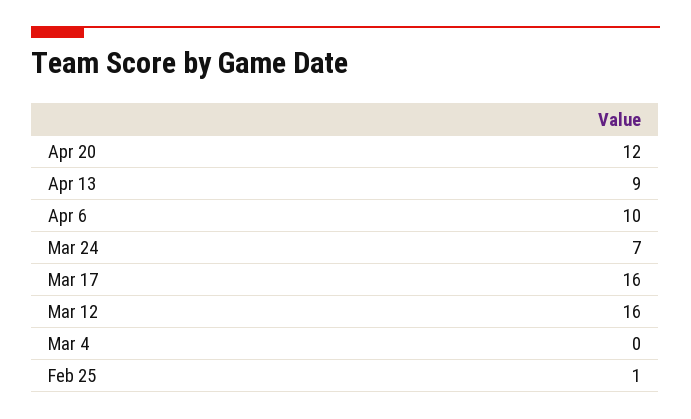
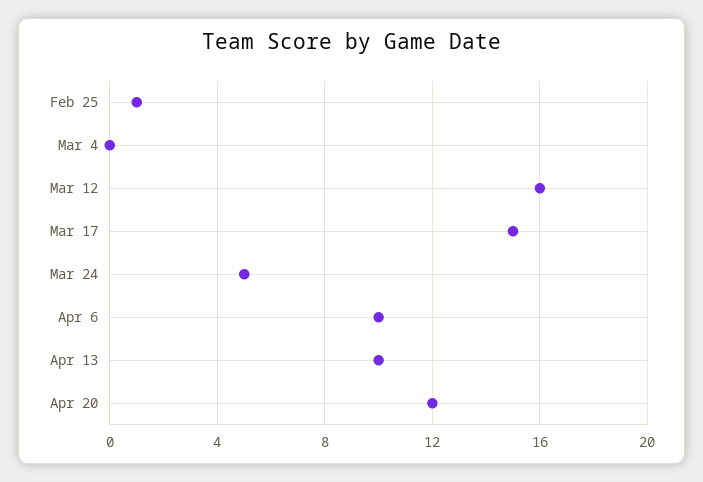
  {
    "Apr 20": 12,
-   "Apr 13": 9,
+   "Apr 13": 10,
    "Apr 6": 10,
-   "Mar 24": 7,
+   "Mar 24": 5,
-   "Mar 17": 16,
+   "Mar 17": 15,
    "Mar 12": 16,
    "Mar 4": 0,
    "Feb 25": 1
  }

